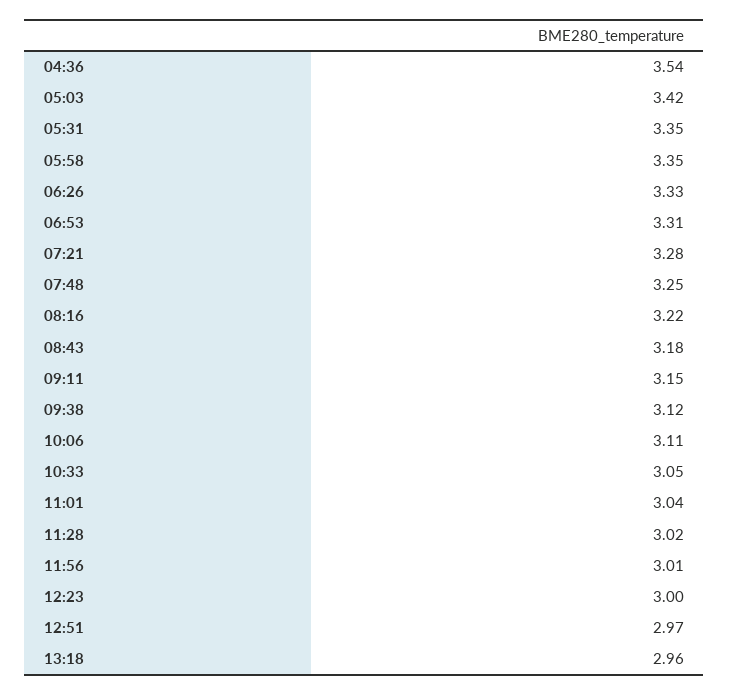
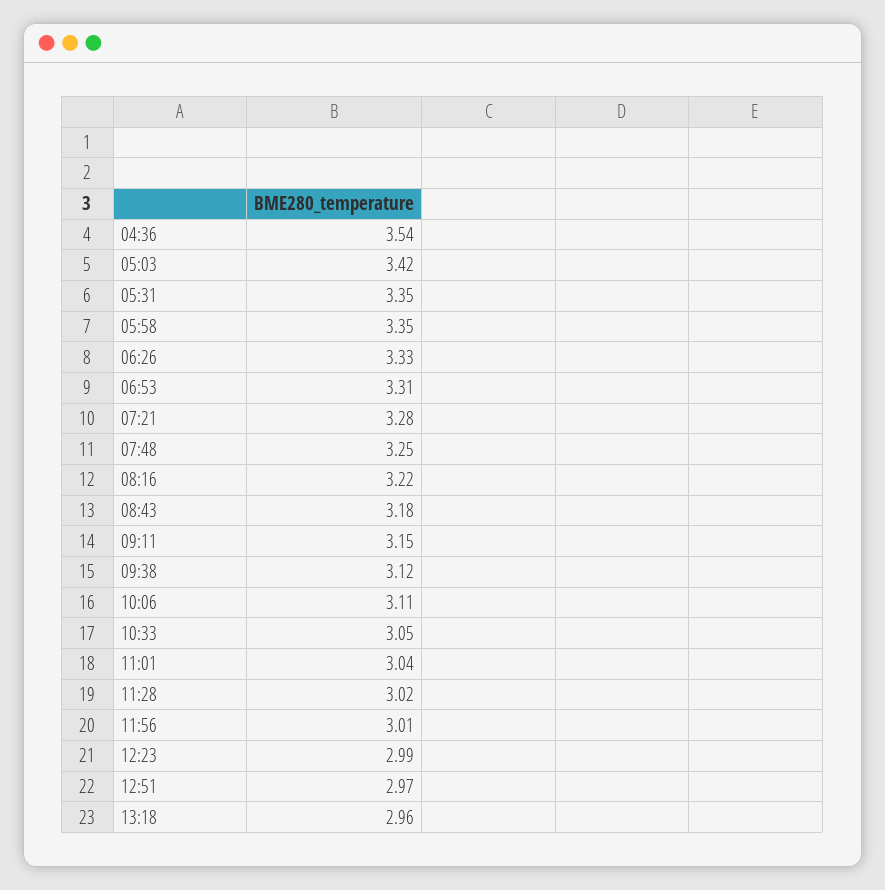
  {
    "04:36": 3.54,
    "05:03": 3.42,
    "05:31": 3.35,
    "05:58": 3.35,
    "06:26": 3.33,
    "06:53": 3.31,
    "07:21": 3.28,
    "07:48": 3.25,
    "08:16": 3.22,
    "08:43": 3.18,
    "09:11": 3.15,
    "09:38": 3.12,
    "10:06": 3.11,
    "10:33": 3.05,
    "11:01": 3.04,
    "11:28": 3.02,
    "11:56": 3.01,
-   "12:23": 3,
+   "12:23": 2.99,
    "12:51": 2.97,
    "13:18": 2.96
  }

